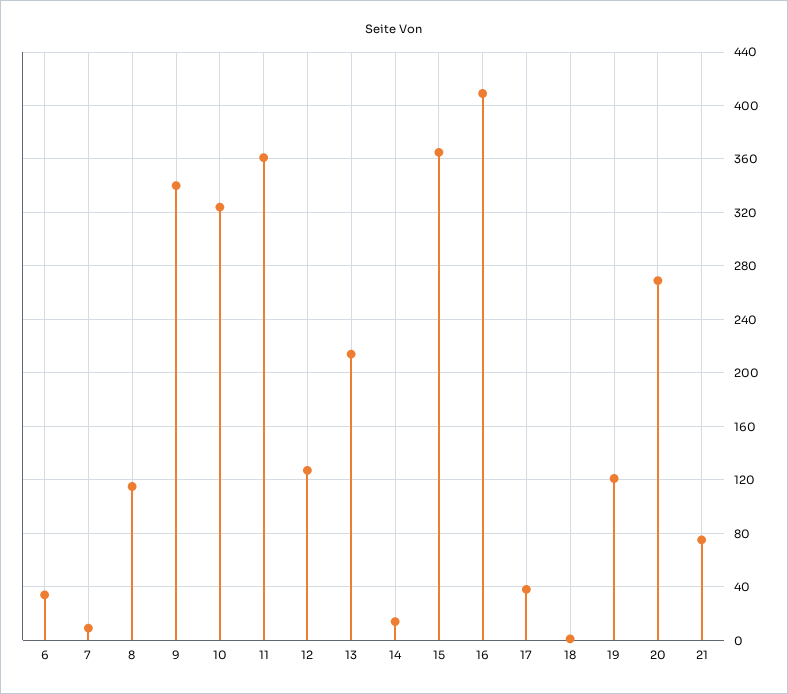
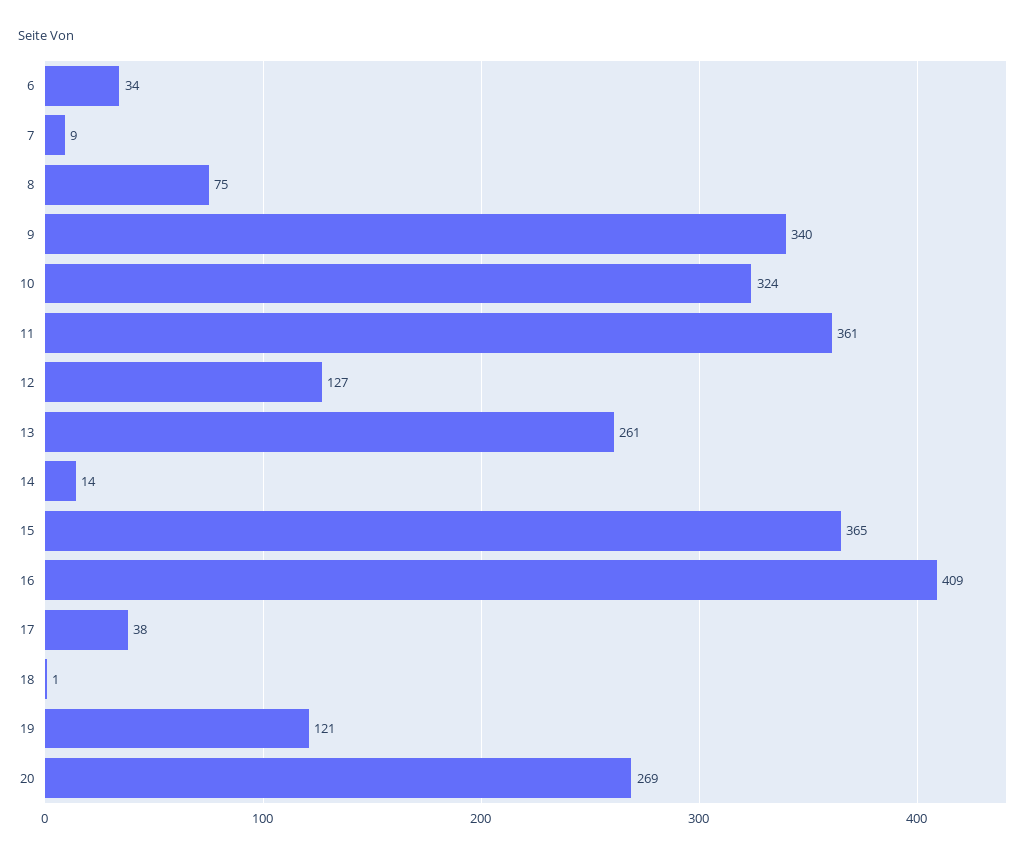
  {
    "6": 34,
    "7": 9,
-   "8": 115,
+   "8": 75,
    "9": 340,
    "10": 324,
    "11": 361,
    "12": 127,
-   "13": 215,
+   "13": 261,
    "14": 14,
    "15": 365,
    "16": 409,
    "17": 38,
    "18": 1,
    "19": 121,
-   "20": 269,
+   "20": 269
-   "21": 75
  }

